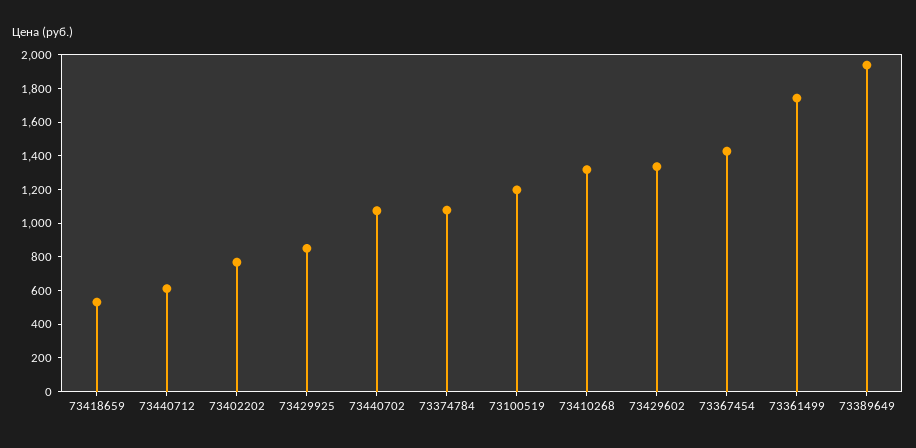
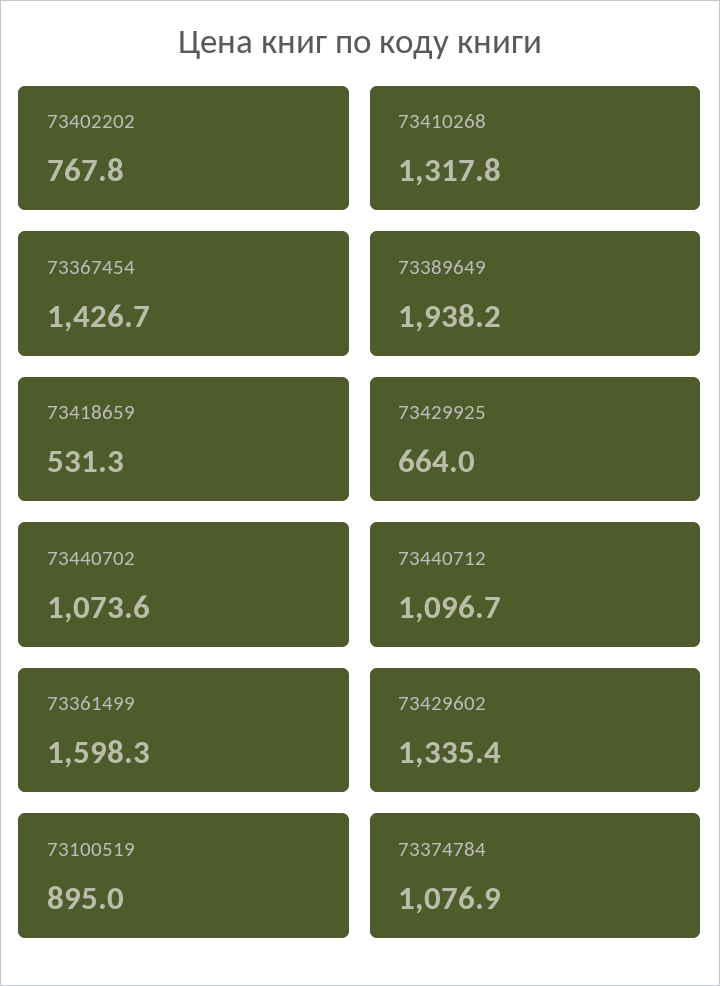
  {
    "73418659": 531.3,
-   "73440712": 600,
+   "73440712": 1096.7,
    "73402202": 767.8,
-   "73429925": 850,
+   "73429925": 664,
    "73440702": 1073.6,
    "73374784": 1076.9,
-   "73100519": 1200,
+   "73100519": 895,
    "73410268": 1317.8,
    "73429602": 1335.4,
    "73367454": 1426.7,
-   "73361499": 1750,
+   "73361499": 1598.3,
    "73389649": 1938.2
  }

